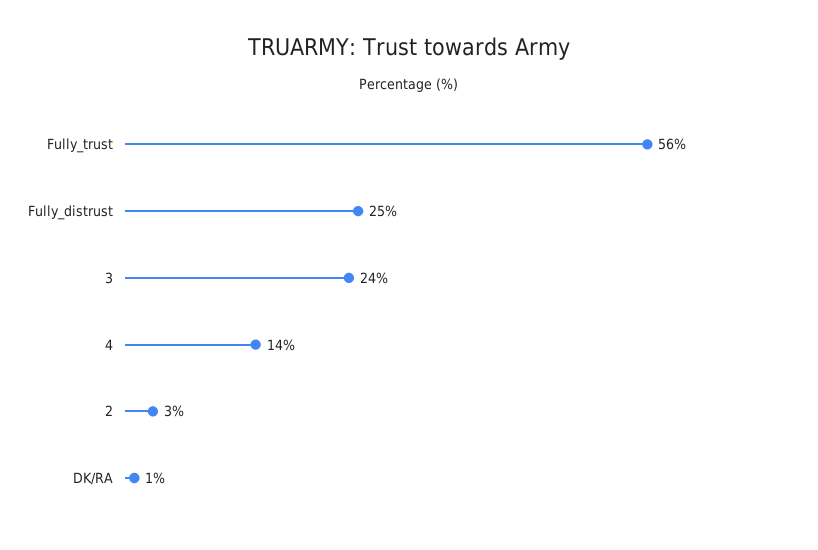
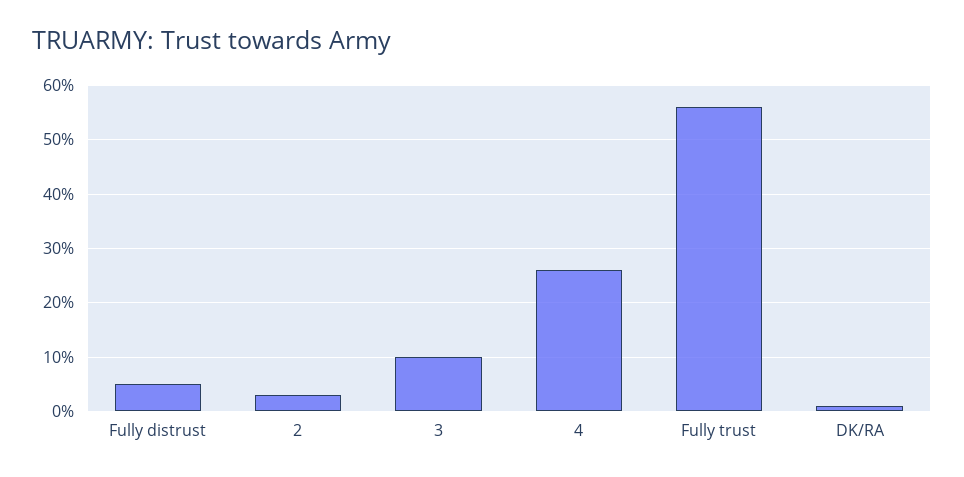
  {
    "Fully_trust": 56,
-   "Fully_distrust": 25,
+   "Fully_distrust": 5,
-   "3": 24,
+   "3": 10,
-   "4": 14,
+   "4": 25,
    "2": 3,
    "DK/RA": 1
  }

